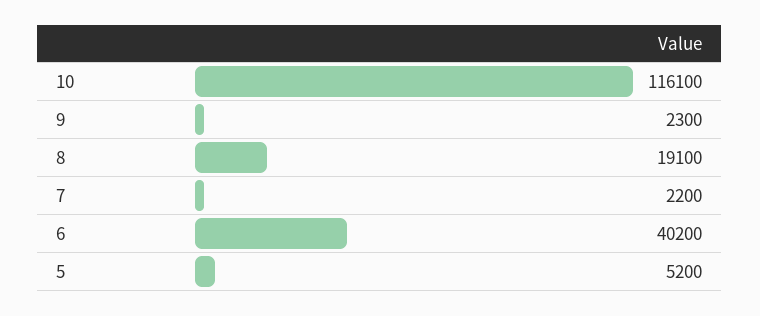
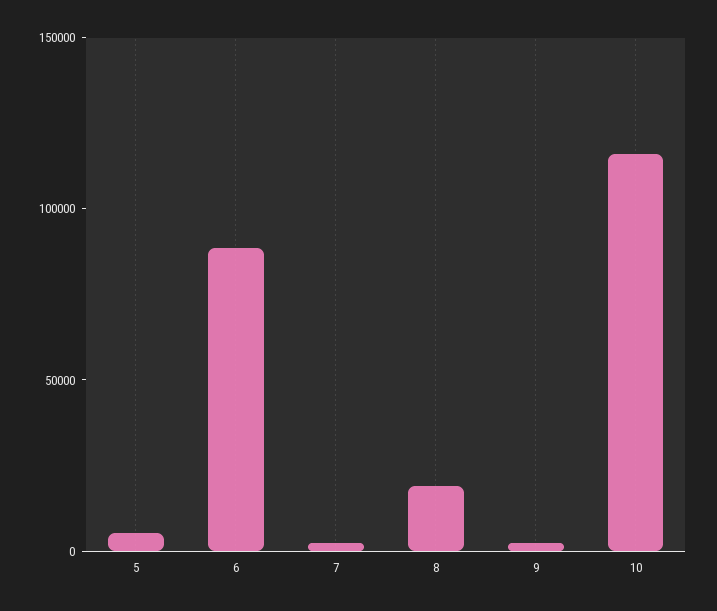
  {
    "10": 116100,
    "9": 2300,
    "8": 19100,
    "7": 2200,
-   "6": 40200,
+   "6": 90000,
    "5": 5200
  }

